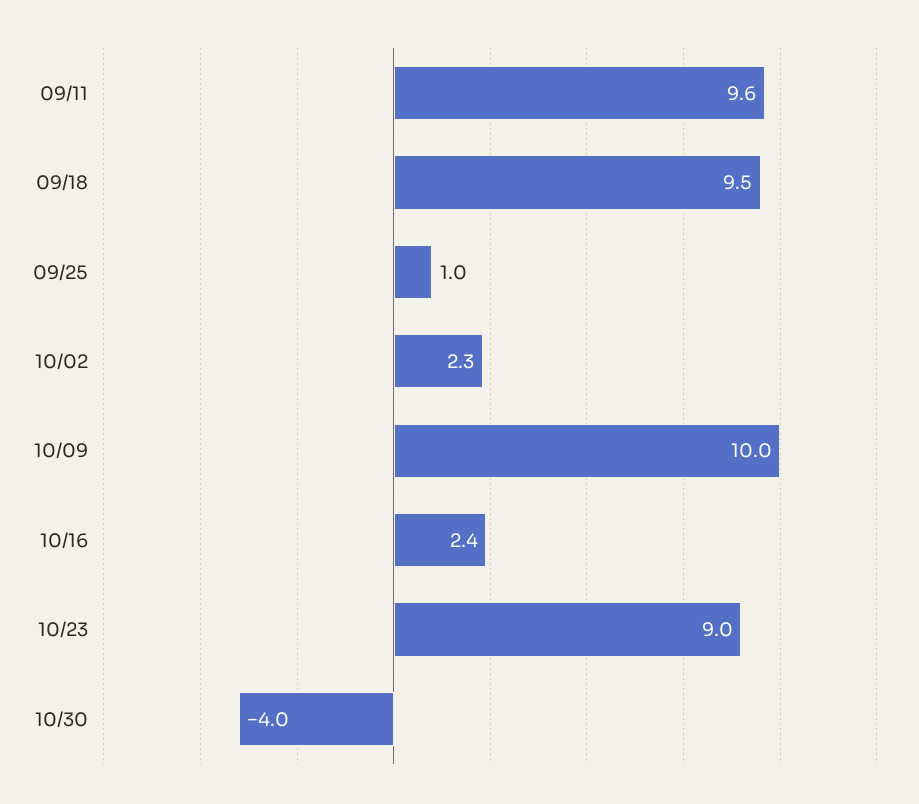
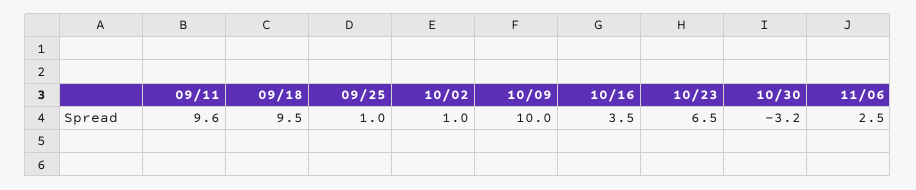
  {
    "09/11": 9.6,
    "09/18": 9.5,
    "09/25": 1,
-   "10/02": 2.3,
+   "10/02": 1,
    "10/09": 10,
-   "10/16": 2.4,
+   "10/16": 3.5,
-   "10/23": 9,
+   "10/23": 6.5,
-   "10/30": -4
+   "10/30": -3.2,
+   "11/06": 2.5
  }

